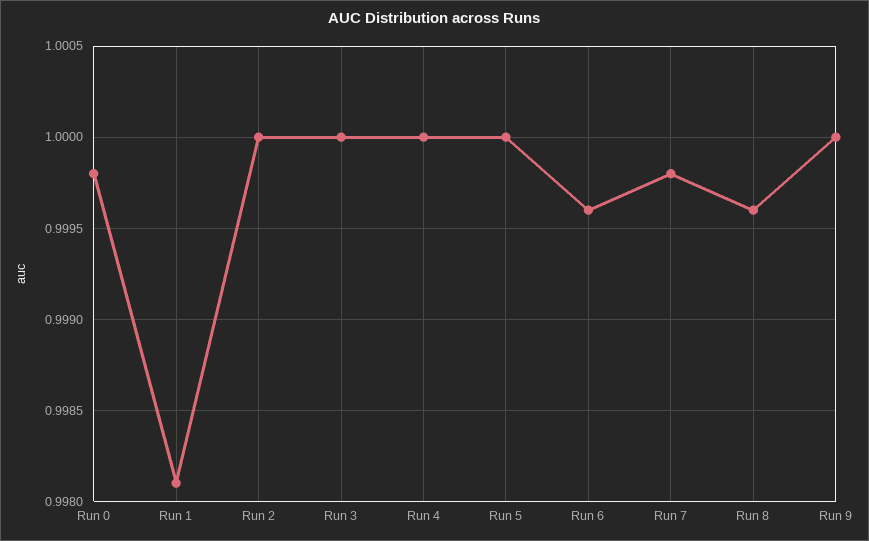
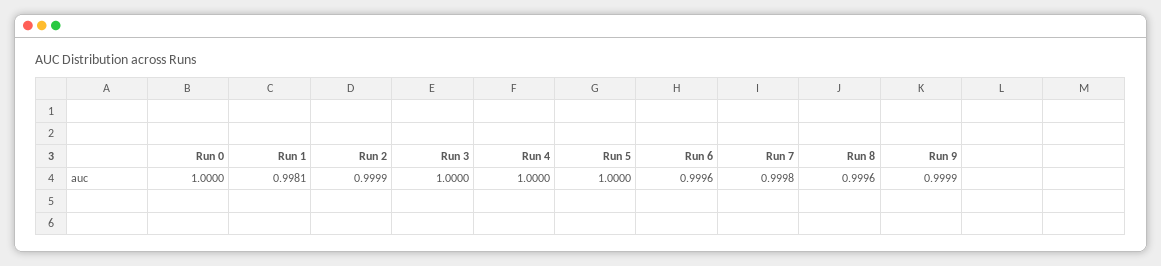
  {
-   "Run 0": 0.9998,
+   "Run 0": 1,
    "Run 1": 0.9981,
-   "Run 2": 1,
+   "Run 2": 0.9999,
    "Run 3": 1,
    "Run 4": 1,
    "Run 5": 1,
    "Run 6": 0.9996,
    "Run 7": 0.9998,
    "Run 8": 0.9996,
-   "Run 9": 1
+   "Run 9": 0.9999
  }

